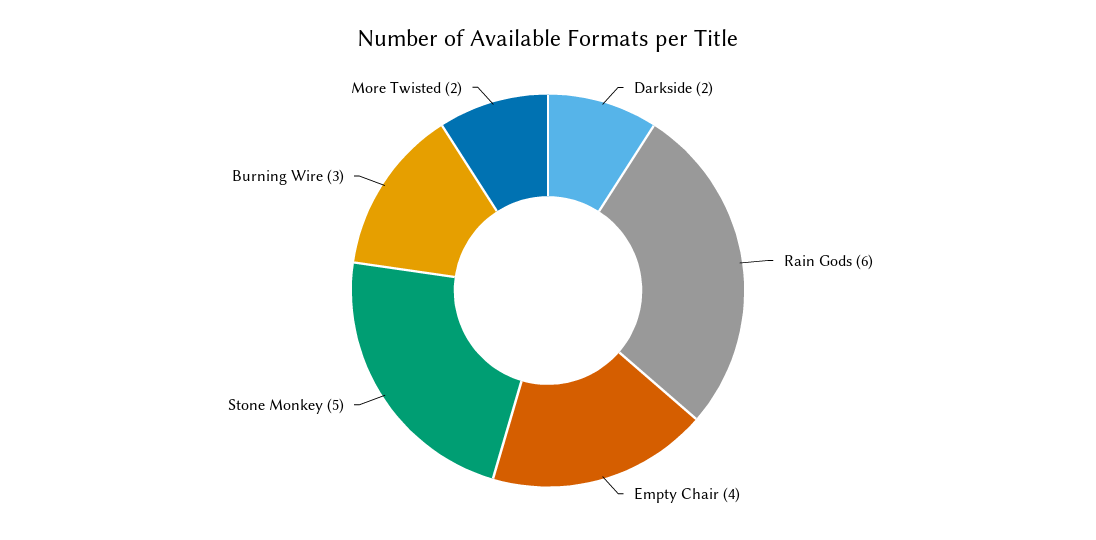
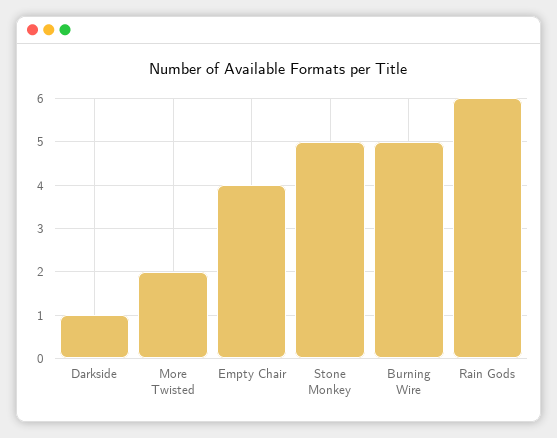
  {
-   "Darkside": 2,
+   "Darkside": 1,
    "Rain Gods": 6,
    "Empty Chair": 4,
    "Stone Monkey": 5,
-   "Burning Wire": 3,
+   "Burning Wire": 5,
    "More Twisted": 2
  }

